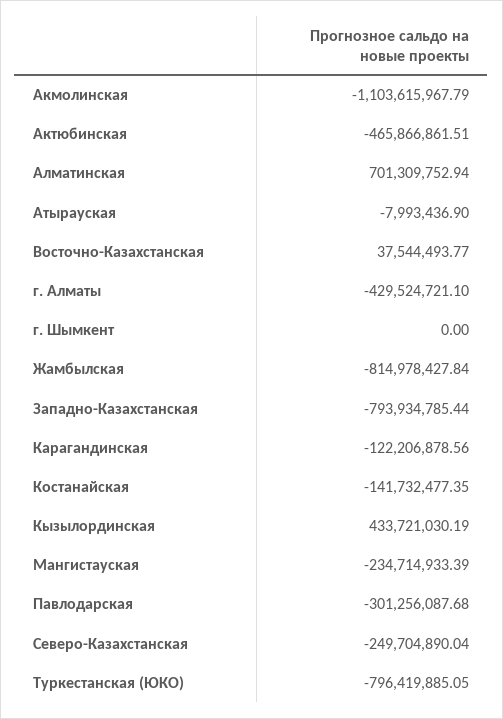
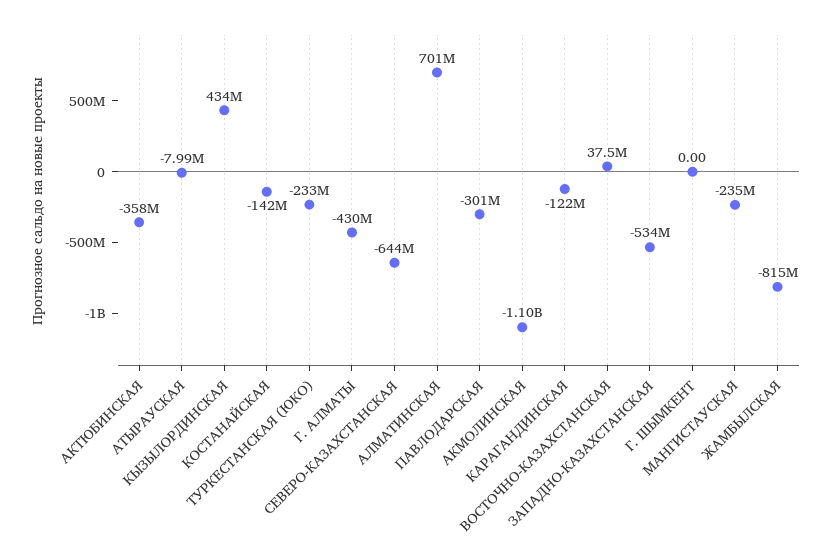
  {
    "Акмолинская": -1103615967.79,
-   "Актюбинская": -465866861.51,
+   "Актюбинская": -358000000,
    "Алматинская": 701309752.94,
    "Атырауская": -7993436.9,
    "Восточно-Казахстанская": 37544493.77,
    "г. Алматы": -429524721.1,
    "г. Шымкент": 0,
    "Жамбылская": -814978427.84,
-   "Западно-Казахстанская": -793934785.44,
+   "Западно-Казахстанская": -534000000,
    "Карагандинская": -122206878.56,
    "Костанайская": -141732477.35,
    "Кызылординская": 433721030.19,
    "Мангистауская": -234714933.39,
    "Павлодарская": -301256087.68,
-   "Северо-Казахстанская": -249704890.04,
+   "Северо-Казахстанская": -644000000,
-   "Туркестанская (ЮКО)": -796419885.05
+   "Туркестанская (ЮКО)": -233000000
  }

